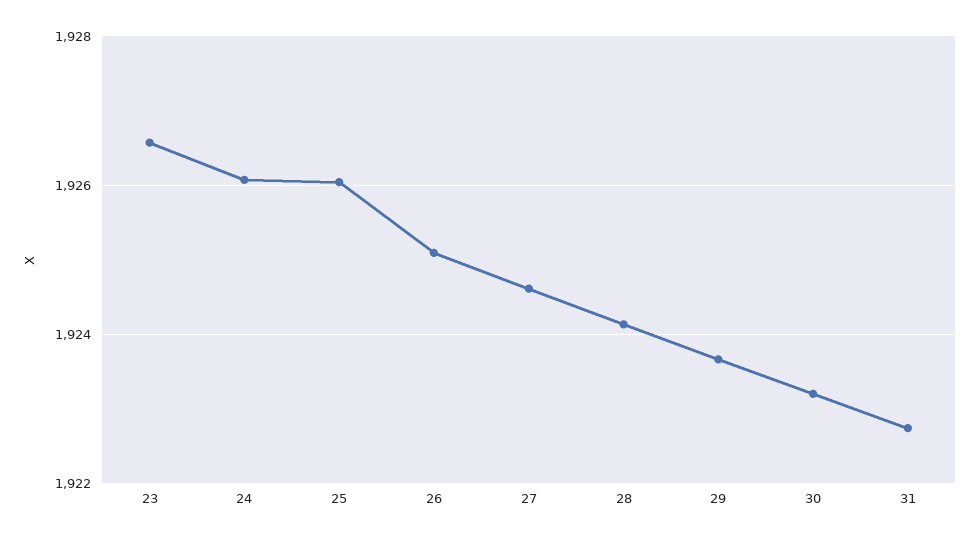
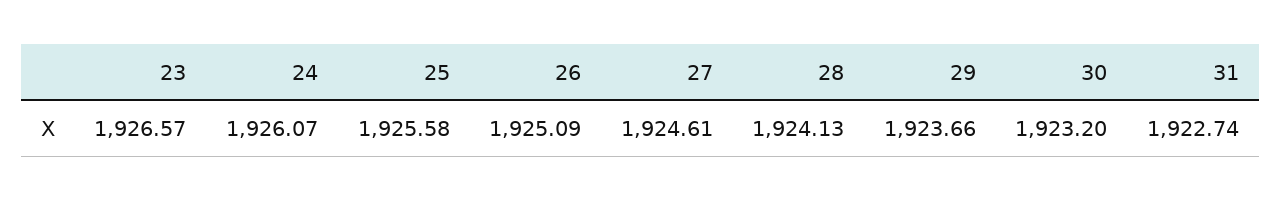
  {
    "23": 1926.57,
    "24": 1926.07,
-   "25": 1926,
+   "25": 1925.58,
    "26": 1925.09,
    "27": 1924.61,
    "28": 1924.13,
    "29": 1923.66,
    "30": 1923.2,
    "31": 1922.74
  }

